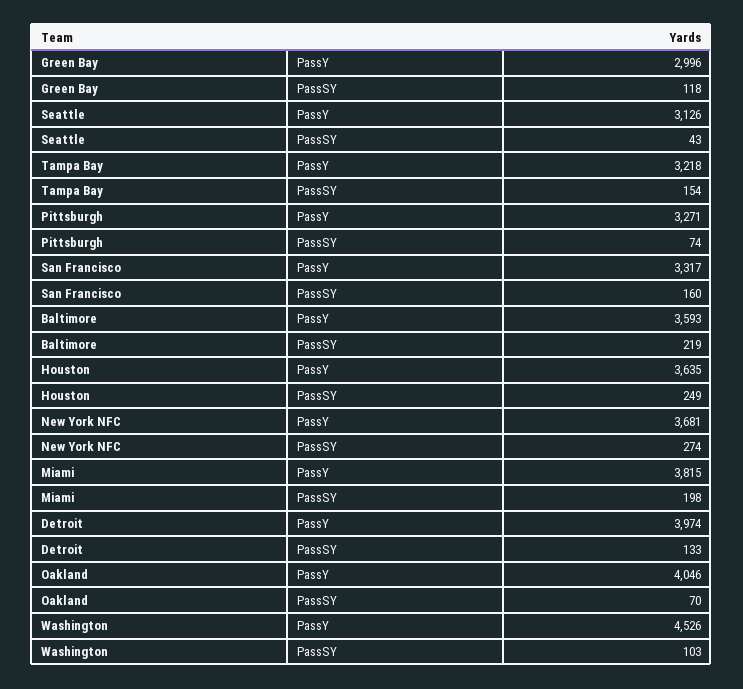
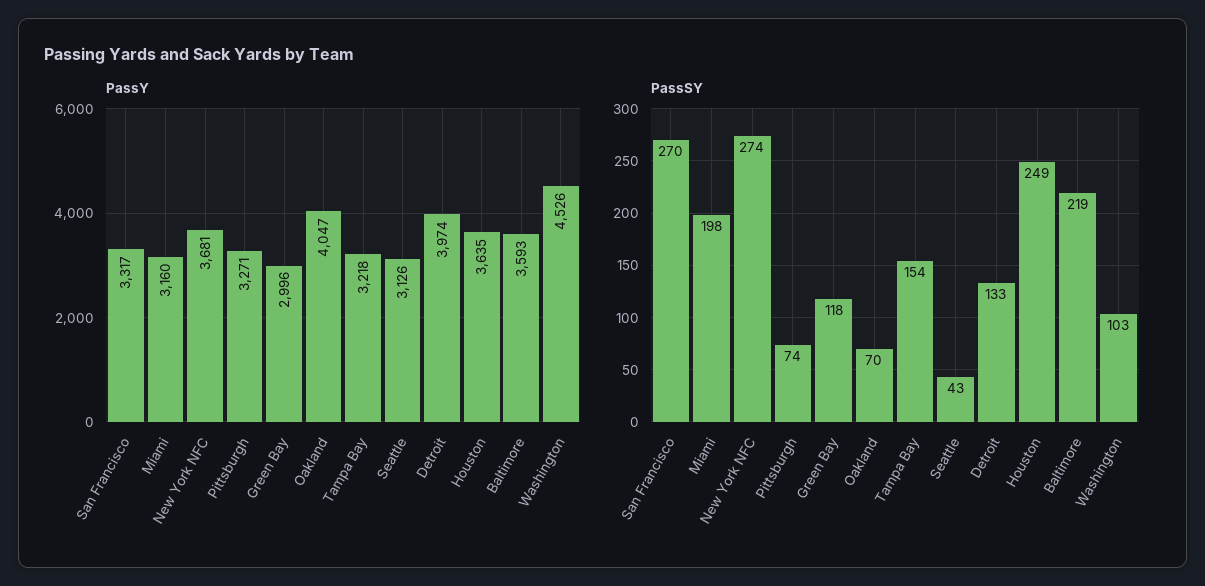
  {
    "PassY": {
      "Green Bay": 2996,
      "Seattle": 3126,
      "Tampa Bay": 3218,
      "Pittsburgh": 3271,
      "San Francisco": 3317,
      "Baltimore": 3593,
      "Houston": 3635,
      "New York NFC": 3681,
-     "Miami": 3815,
+     "Miami": 3160,
      "Detroit": 3974,
-     "Oakland": 4046,
+     "Oakland": 4047,
      "Washington": 4526
    },
    "PassSY": {
      "Green Bay": 118,
      "Seattle": 43,
      "Tampa Bay": 154,
      "Pittsburgh": 74,
-     "San Francisco": 160,
+     "San Francisco": 270,
      "Baltimore": 219,
      "Houston": 249,
      "New York NFC": 274,
      "Miami": 198,
      "Detroit": 133,
      "Oakland": 70,
      "Washington": 103
    }
  }

